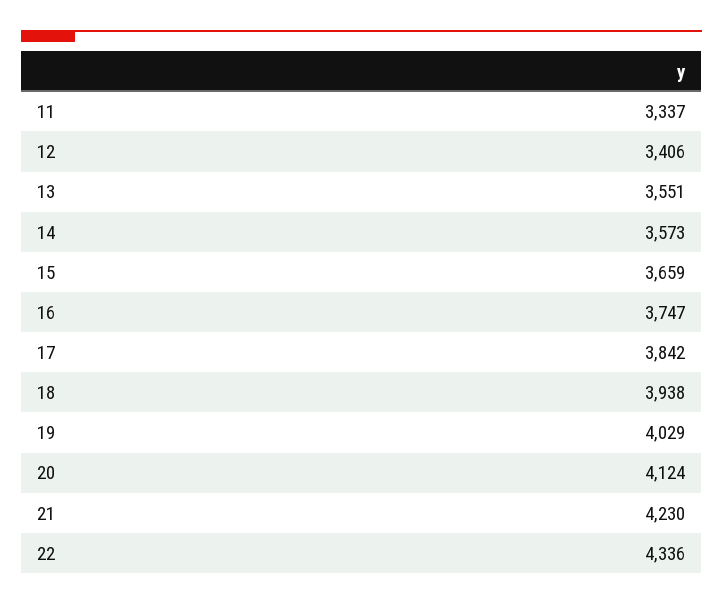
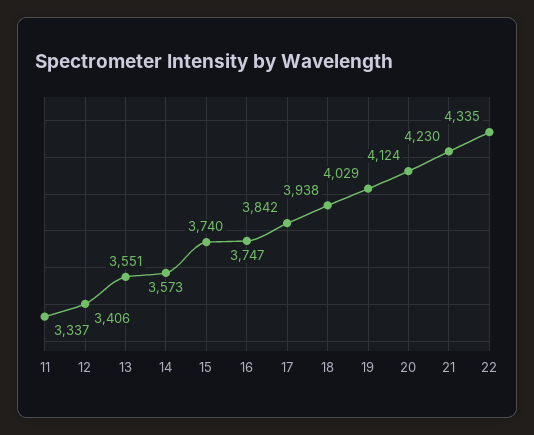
  {
    "11": 3337,
    "12": 3406,
    "13": 3551,
    "14": 3573,
-   "15": 3659,
+   "15": 3740,
    "16": 3747,
    "17": 3842,
    "18": 3938,
    "19": 4029,
    "20": 4124,
    "21": 4230,
-   "22": 4336
+   "22": 4335
  }

